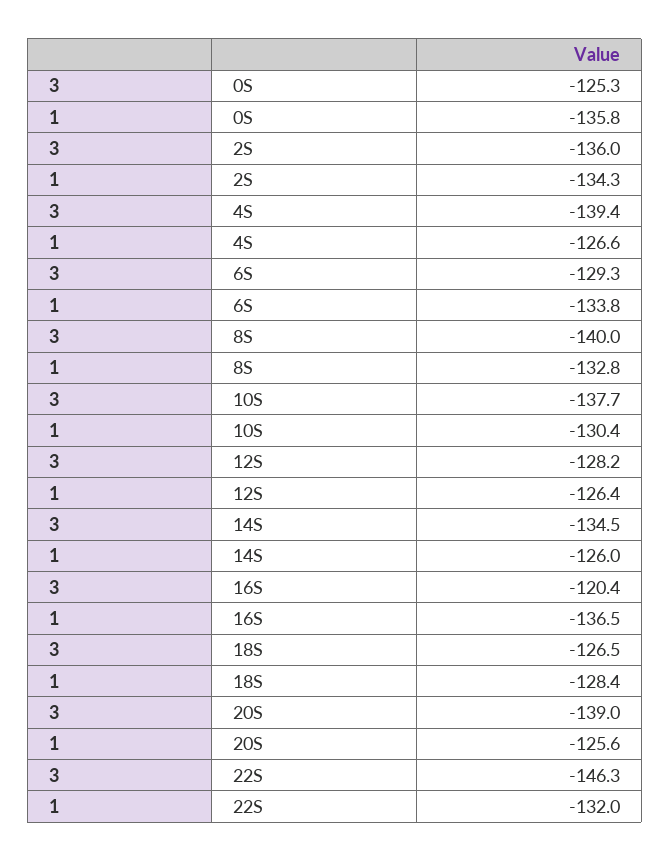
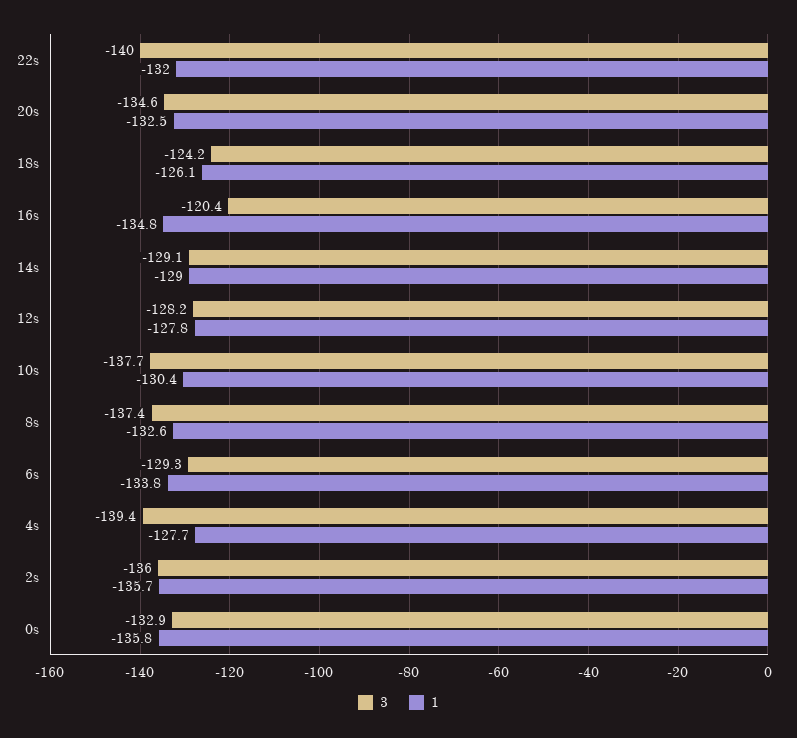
  {
    "3": {
-     "0S": -125.3,
+     "0S": -132.9,
      "2S": -136,
      "4S": -139.4,
      "6S": -129.3,
-     "8S": -140,
+     "8S": -137.4,
      "10S": -137.7,
      "12S": -128.2,
-     "14S": -134.5,
+     "14S": -129.1,
      "16S": -120.4,
-     "18S": -126.5,
+     "18S": -124.2,
-     "20S": -139,
+     "20S": -134.6,
-     "22S": -146.3
+     "22S": -140
    },
    "1": {
      "0S": -135.8,
-     "2S": -134.3,
+     "2S": -135.7,
-     "4S": -126.6,
+     "4S": -127.7,
      "6S": -133.8,
-     "8S": -132.8,
+     "8S": -132.6,
      "10S": -130.4,
-     "12S": -126.4,
+     "12S": -127.8,
-     "14S": -126,
+     "14S": -129,
-     "16S": -136.5,
+     "16S": -134.8,
-     "18S": -128.4,
+     "18S": -126.1,
-     "20S": -125.6,
+     "20S": -132.5,
      "22S": -132
    }
  }

